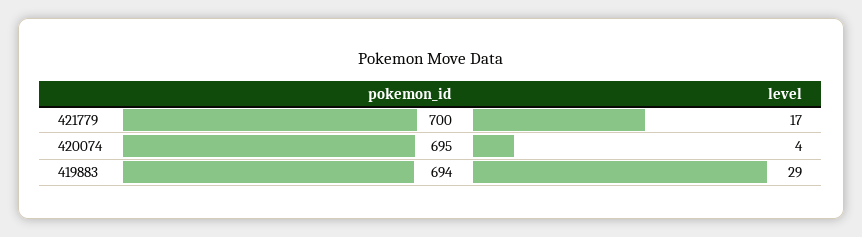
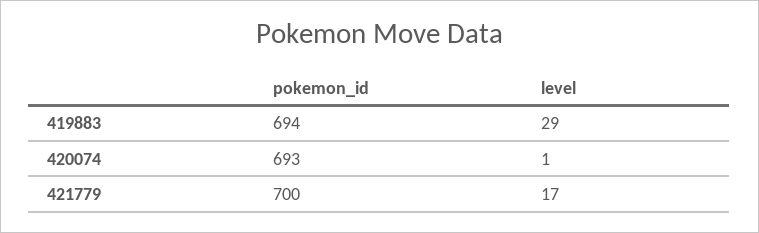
  {
    "pokemon_id": {
      "421779": 700,
-     "420074": 695,
+     "420074": 693,
      "419883": 694
    },
    "level": {
      "421779": 17,
-     "420074": 4,
+     "420074": 1,
      "419883": 29
    }
  }

